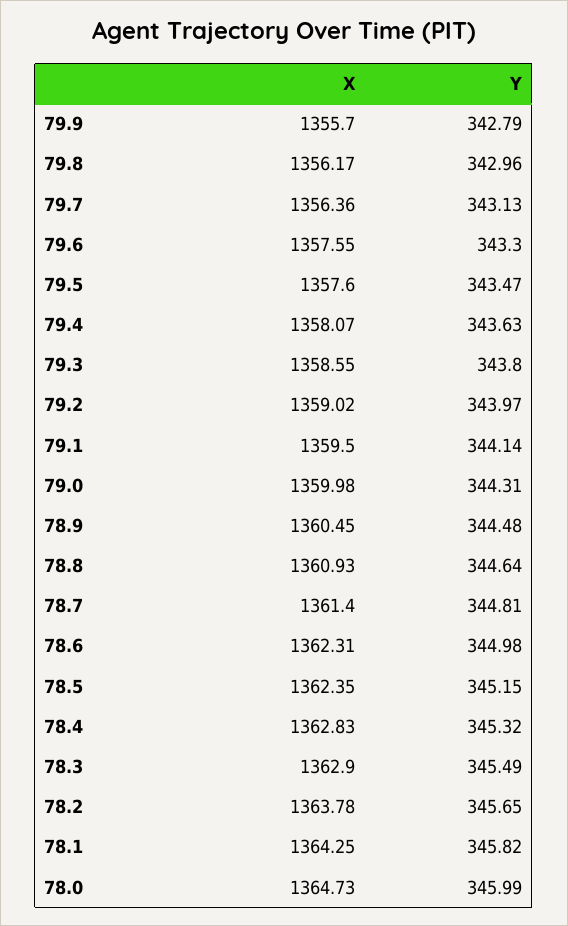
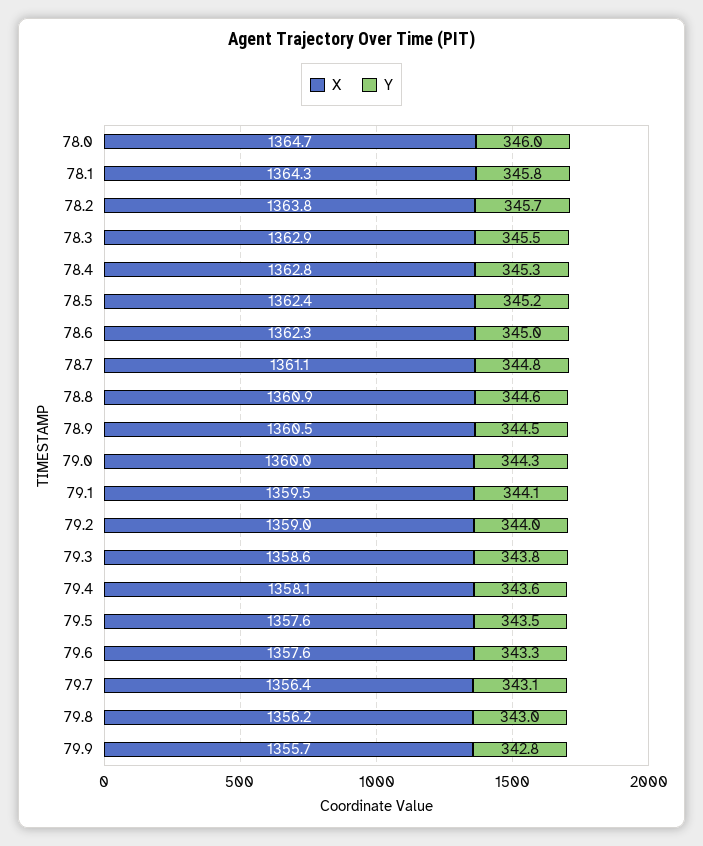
  {
    "X": {
      "79.9": 1355.7,
      "79.8": 1356.17,
      "79.7": 1356.36,
      "79.6": 1357.55,
      "79.5": 1357.6,
      "79.4": 1358.07,
      "79.3": 1358.55,
      "79.2": 1359.02,
      "79.1": 1359.5,
      "79.0": 1359.98,
      "78.9": 1360.45,
      "78.8": 1360.93,
-     "78.7": 1361.4,
+     "78.7": 1361.1,
      "78.6": 1362.31,
      "78.5": 1362.35,
      "78.4": 1362.83,
      "78.3": 1362.9,
      "78.2": 1363.78,
      "78.1": 1364.25,
      "78.0": 1364.73
    },
    "Y": {
      "79.9": 342.79,
      "79.8": 342.96,
      "79.7": 343.13,
      "79.6": 343.3,
      "79.5": 343.47,
      "79.4": 343.63,
      "79.3": 343.8,
      "79.2": 343.97,
      "79.1": 344.14,
      "79.0": 344.31,
      "78.9": 344.48,
      "78.8": 344.64,
      "78.7": 344.81,
      "78.6": 344.98,
      "78.5": 345.15,
      "78.4": 345.32,
      "78.3": 345.49,
      "78.2": 345.65,
      "78.1": 345.82,
      "78.0": 345.99
    }
  }

